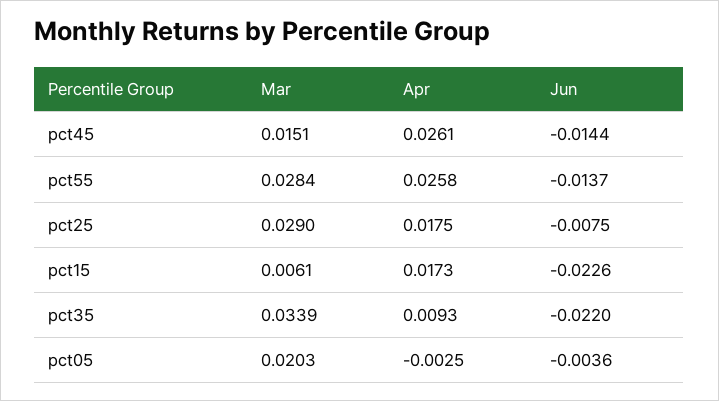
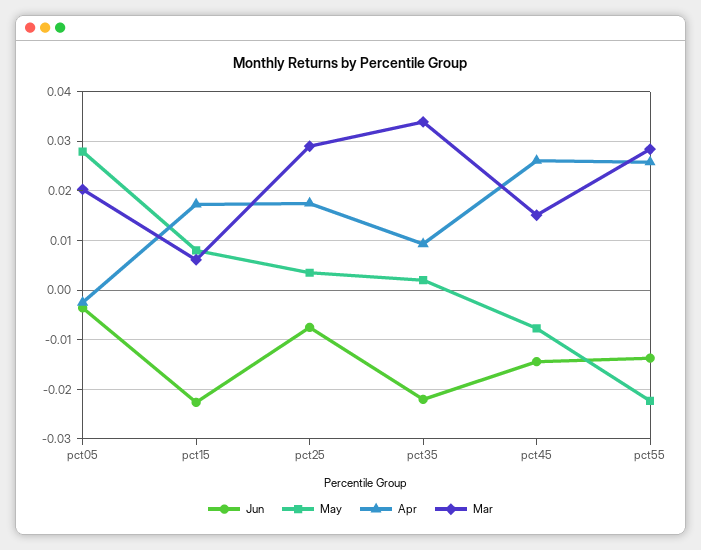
  {
    "Mar": {
      "pct45": 0.0151,
      "pct55": 0.0284,
      "pct25": 0.029,
      "pct15": 0.0061,
      "pct35": 0.0339,
      "pct05": 0.0203
    },
    "Apr": {
      "pct45": 0.0261,
      "pct55": 0.0258,
      "pct25": 0.0175,
      "pct15": 0.0173,
      "pct35": 0.0093,
      "pct05": -0.0025
    },
    "Jun": {
      "pct45": -0.0144,
      "pct55": -0.0137,
      "pct25": -0.0075,
      "pct15": -0.0226,
      "pct35": -0.022,
      "pct05": -0.0036
-   }
+   },
+   "May": {
+     "pct05": 0.028,
+     "pct15": 0.008,
+     "pct25": 0.004,
+     "pct35": 0.002,
+     "pct45": -0.008,
+     "pct55": -0.022
+   }
  }

